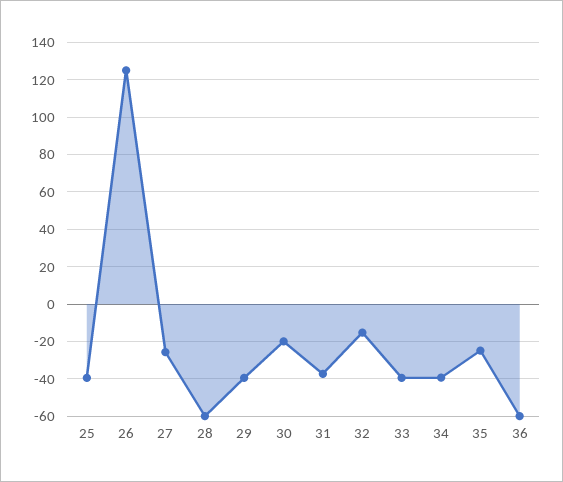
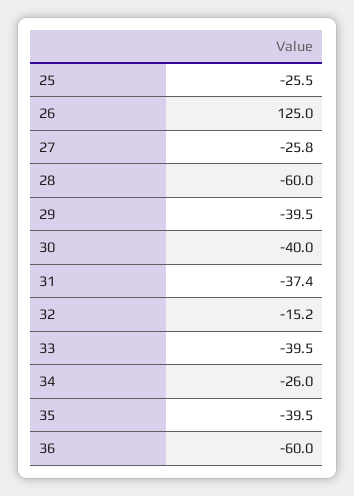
  {
-   "25": -40,
+   "25": -25.5,
    "26": 125,
    "27": -25.8,
    "28": -60,
    "29": -39.5,
-   "30": -20,
+   "30": -40,
    "31": -37.4,
    "32": -15.2,
    "33": -39.5,
-   "34": -40,
+   "34": -26,
-   "35": -25,
+   "35": -39.5,
    "36": -60
  }

